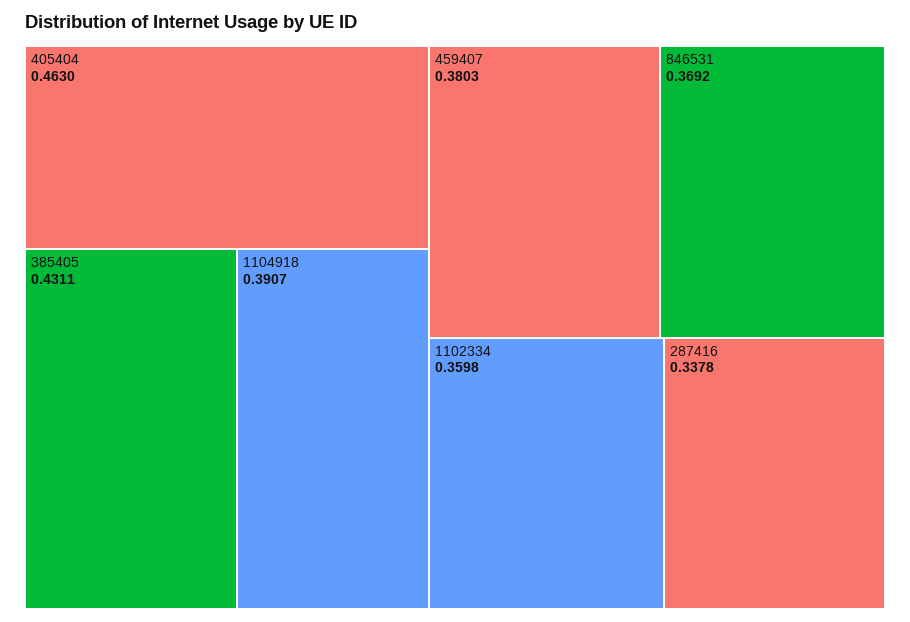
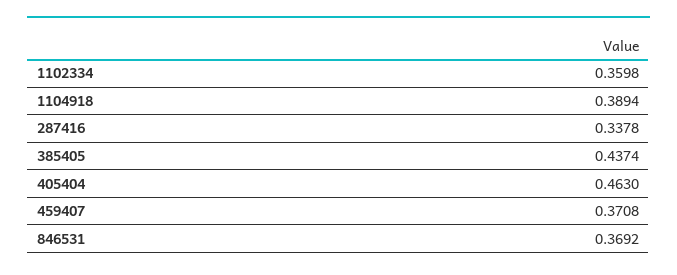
  {
    "405404": 0.463,
-   "385405": 0.4311,
+   "385405": 0.4374,
-   "1104918": 0.3907,
+   "1104918": 0.3894,
-   "459407": 0.3803,
+   "459407": 0.3708,
    "846531": 0.3692,
    "1102334": 0.3598,
    "287416": 0.3378
  }

